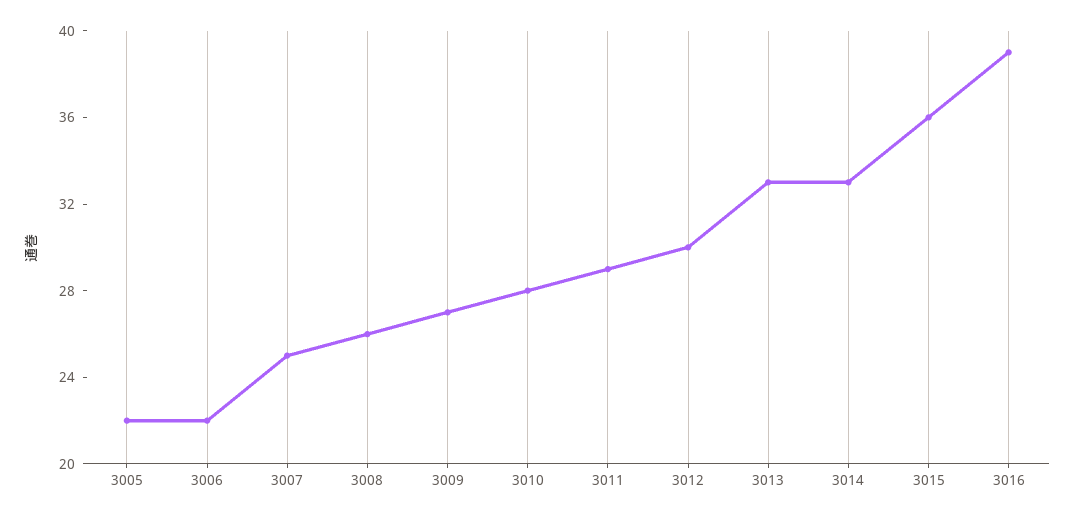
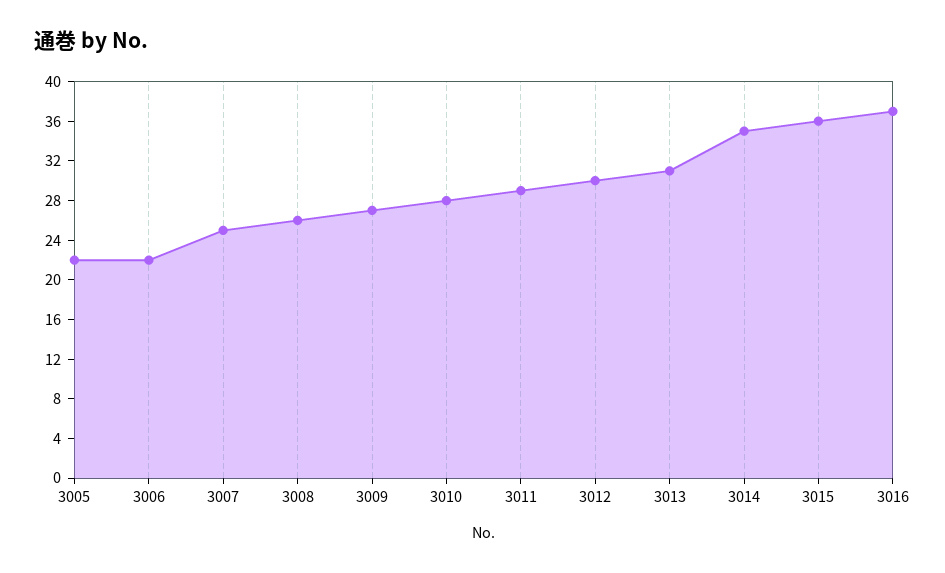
  {
    "3005": 22,
    "3006": 22,
    "3007": 25,
    "3008": 26,
    "3009": 27,
    "3010": 28,
    "3011": 29,
    "3012": 30,
-   "3013": 33,
+   "3013": 31,
-   "3014": 33,
+   "3014": 35,
    "3015": 36,
-   "3016": 39
+   "3016": 37
  }

